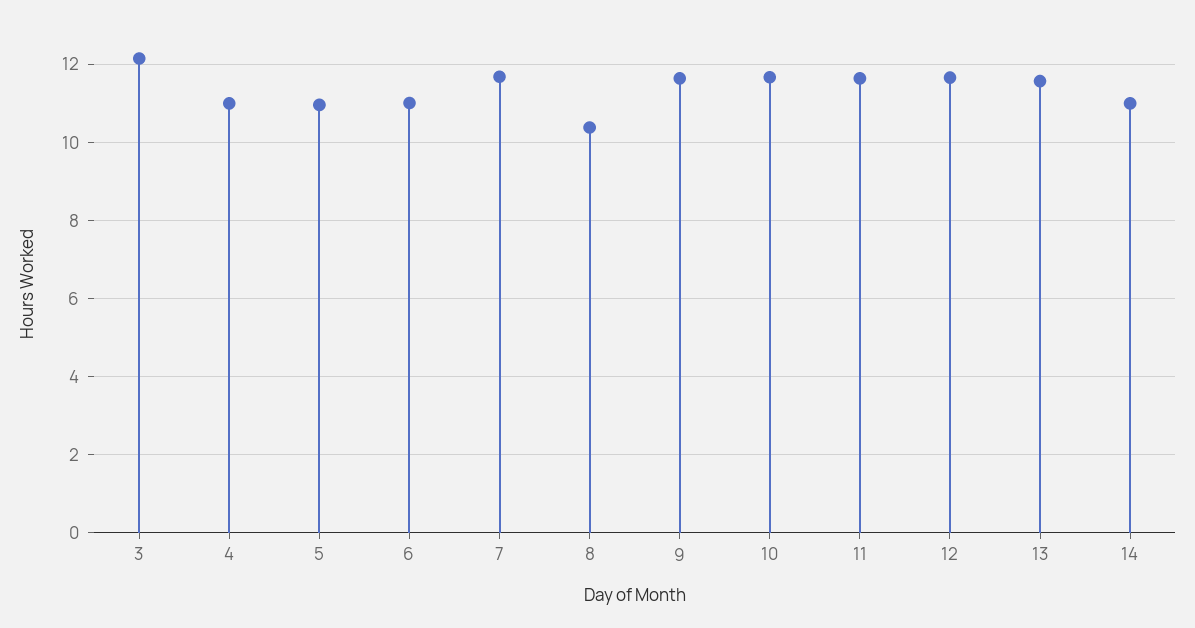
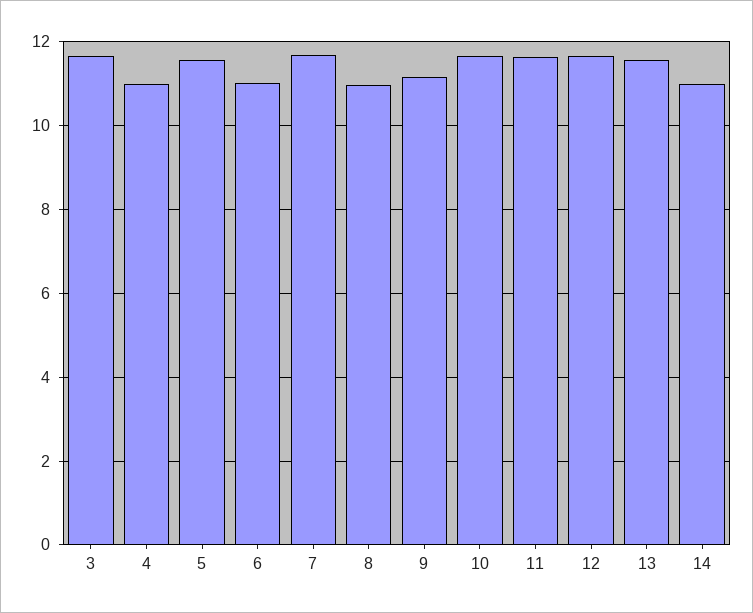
  {
-   "3": 12.2,
+   "3": 11.6,
    "4": 11,
-   "5": 11,
+   "5": 11.6,
    "6": 11,
    "7": 11.6,
-   "8": 10.4,
+   "8": 11,
-   "9": 11.6,
+   "9": 11.2,
    "10": 11.6,
    "11": 11.6,
    "12": 11.6,
    "13": 11.6,
    "14": 11
  }

